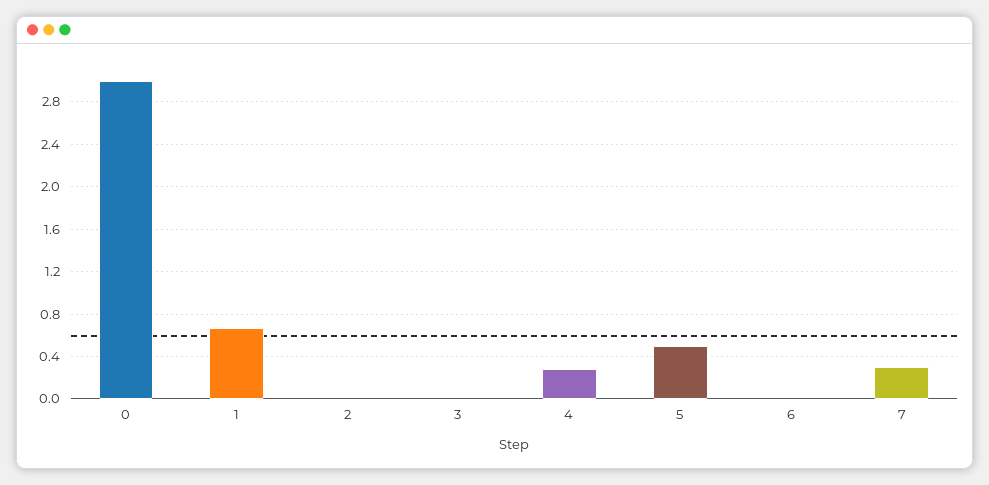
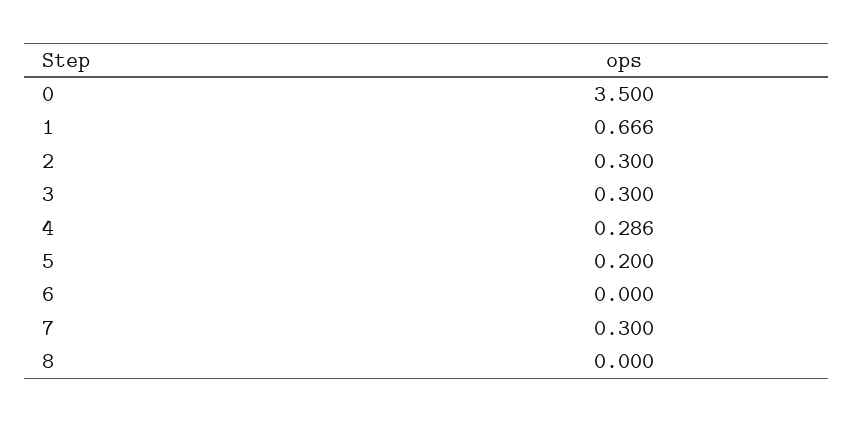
  {
-   "0": 3,
+   "0": 3.5,
    "1": 0.666,
-   "2": 0,
+   "2": 0.3,
-   "3": 0,
+   "3": 0.3,
    "4": 0.286,
-   "5": 0.5,
+   "5": 0.2,
    "6": 0,
-   "7": 0.3
+   "7": 0.3,
+   "8": 0
  }

